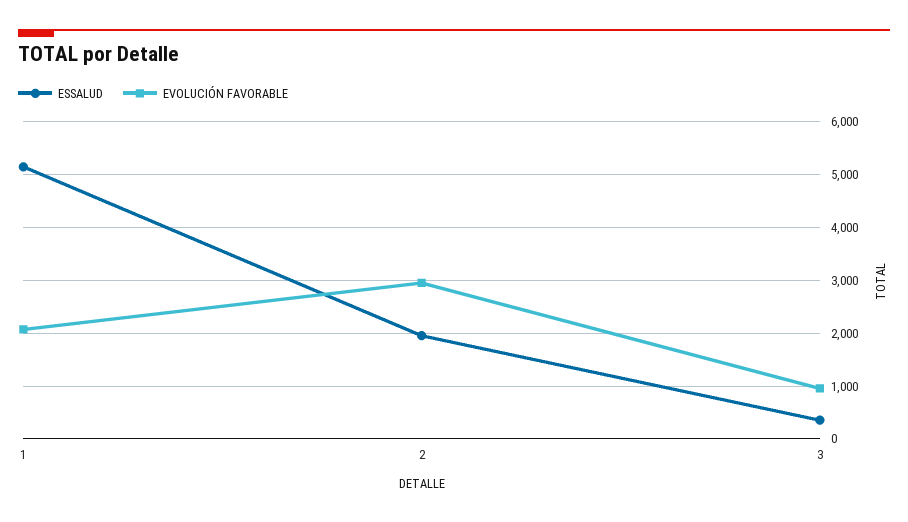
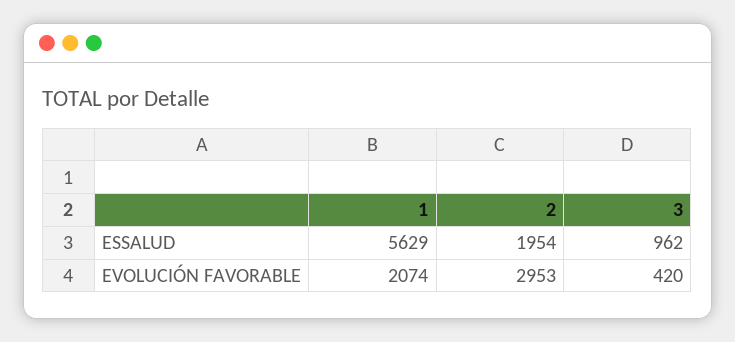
  {
    "ESSALUD": {
-     "1": 5200,
+     "1": 5629,
      "2": 1954,
-     "3": 400
+     "3": 962
    },
    "EVOLUCIÓN FAVORABLE": {
      "1": 2074,
      "2": 2953,
-     "3": 1000
+     "3": 420
    }
  }

